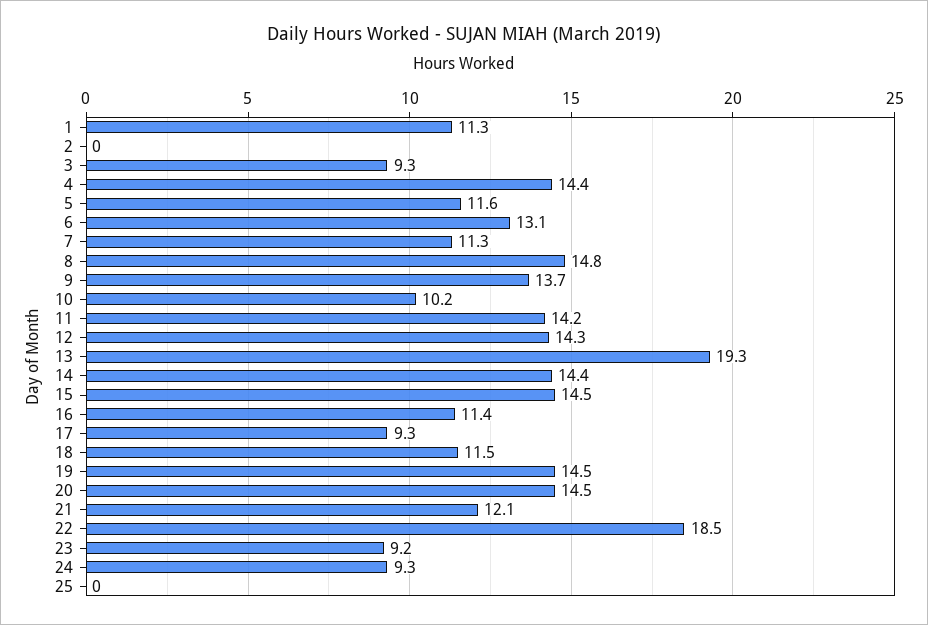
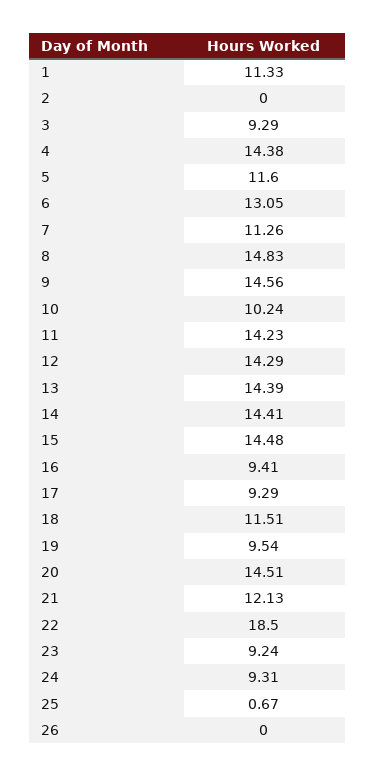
  {
    "1": 11.33,
    "2": 0,
    "3": 9.29,
    "4": 14.38,
    "5": 11.6,
    "6": 13.05,
    "7": 11.26,
    "8": 14.83,
-   "9": 13.7,
+   "9": 14.56,
    "10": 10.24,
    "11": 14.23,
    "12": 14.29,
-   "13": 19.3,
+   "13": 14.39,
    "14": 14.41,
    "15": 14.48,
-   "16": 11.4,
+   "16": 9.41,
    "17": 9.29,
    "18": 11.51,
-   "19": 14.5,
+   "19": 9.54,
    "20": 14.51,
    "21": 12.13,
    "22": 18.5,
    "23": 9.24,
    "24": 9.31,
-   "25": 0
+   "25": 0.67,
+   "26": 0
  }

